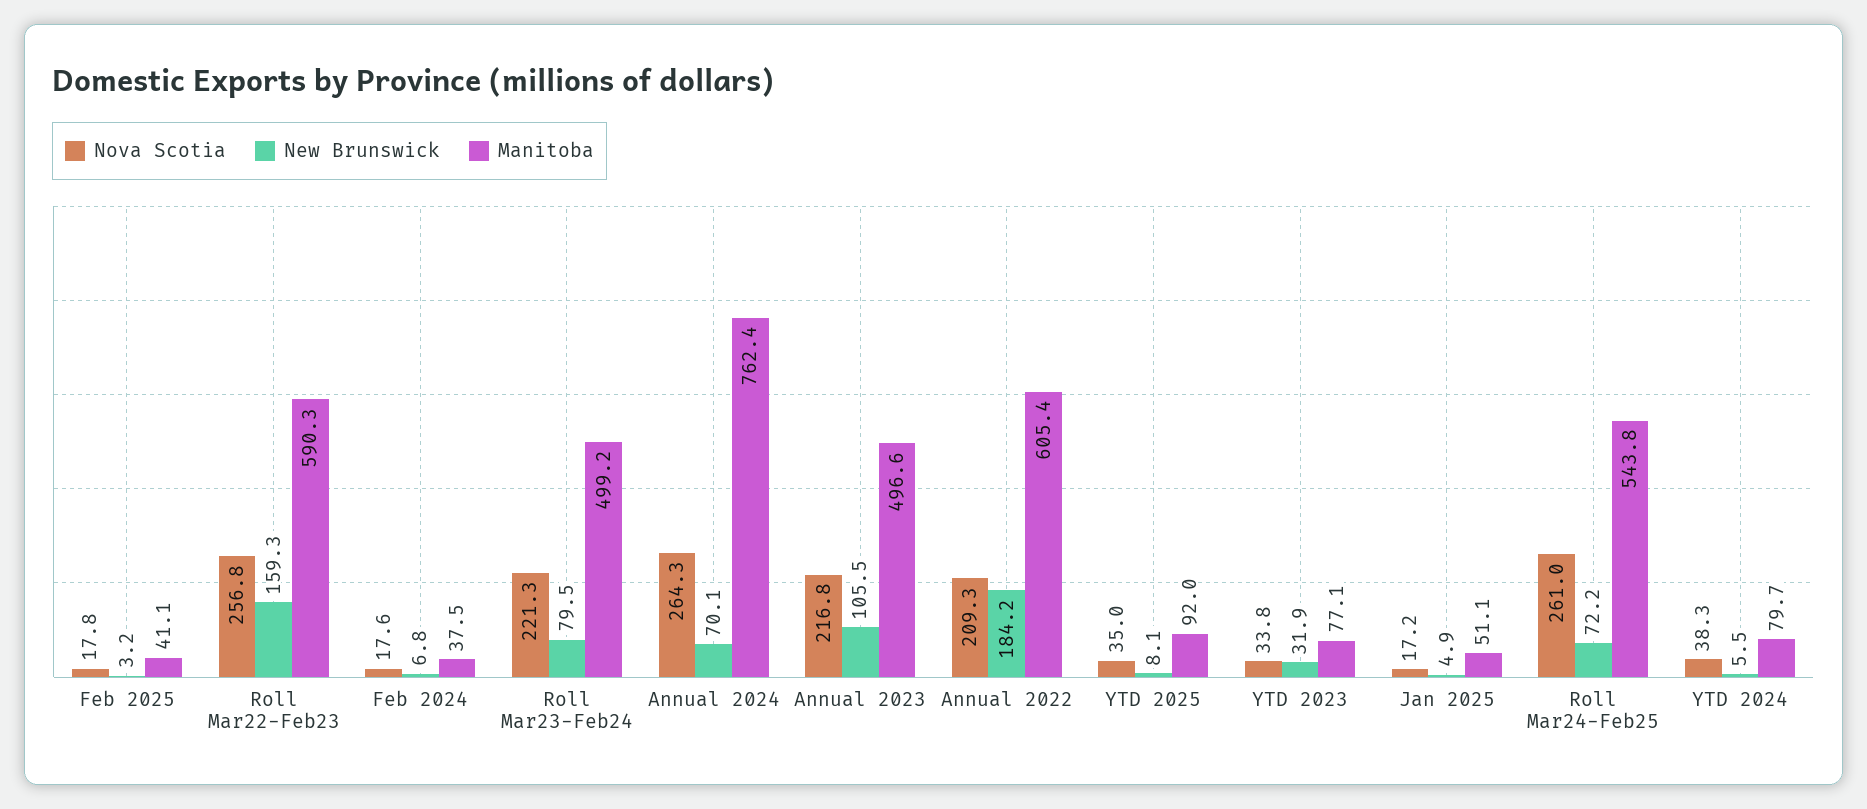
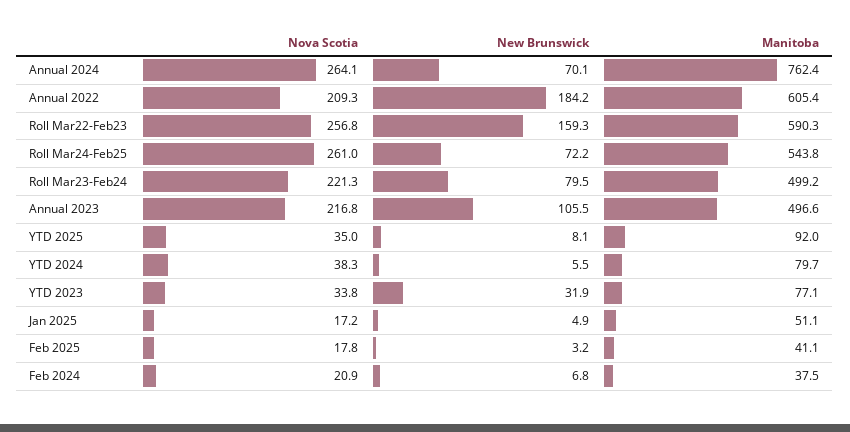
  {
    "Nova Scotia": {
      "Feb 2025": 17.8,
      "Roll Mar22-Feb23": 256.8,
-     "Feb 2024": 17.6,
+     "Feb 2024": 20.9,
      "Roll Mar23-Feb24": 221.3,
-     "Annual 2024": 264.3,
+     "Annual 2024": 264.1,
      "Annual 2023": 216.8,
      "Annual 2022": 209.3,
      "YTD 2025": 35,
      "YTD 2023": 33.8,
      "Jan 2025": 17.2,
      "Roll Mar24-Feb25": 261,
      "YTD 2024": 38.3
    },
    "New Brunswick": {
      "Feb 2025": 3.2,
      "Roll Mar22-Feb23": 159.3,
      "Feb 2024": 6.8,
      "Roll Mar23-Feb24": 79.5,
      "Annual 2024": 70.1,
      "Annual 2023": 105.5,
      "Annual 2022": 184.2,
      "YTD 2025": 8.1,
      "YTD 2023": 31.9,
      "Jan 2025": 4.9,
      "Roll Mar24-Feb25": 72.2,
      "YTD 2024": 5.5
    },
    "Manitoba": {
      "Feb 2025": 41.1,
      "Roll Mar22-Feb23": 590.3,
      "Feb 2024": 37.5,
      "Roll Mar23-Feb24": 499.2,
      "Annual 2024": 762.4,
      "Annual 2023": 496.6,
      "Annual 2022": 605.4,
      "YTD 2025": 92,
      "YTD 2023": 77.1,
      "Jan 2025": 51.1,
      "Roll Mar24-Feb25": 543.8,
      "YTD 2024": 79.7
    }
  }

